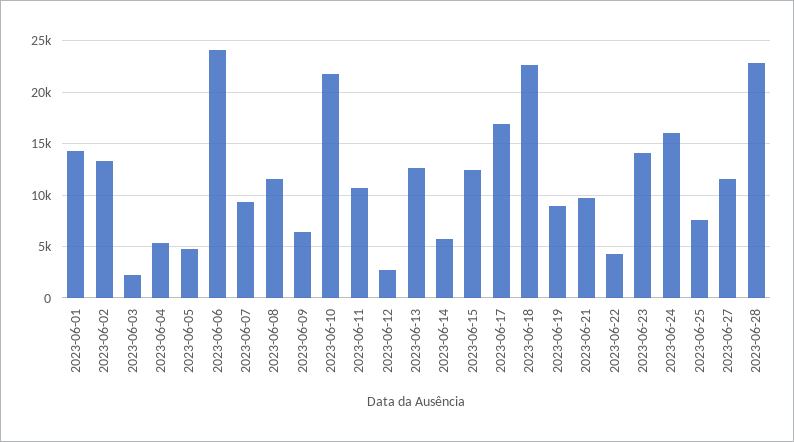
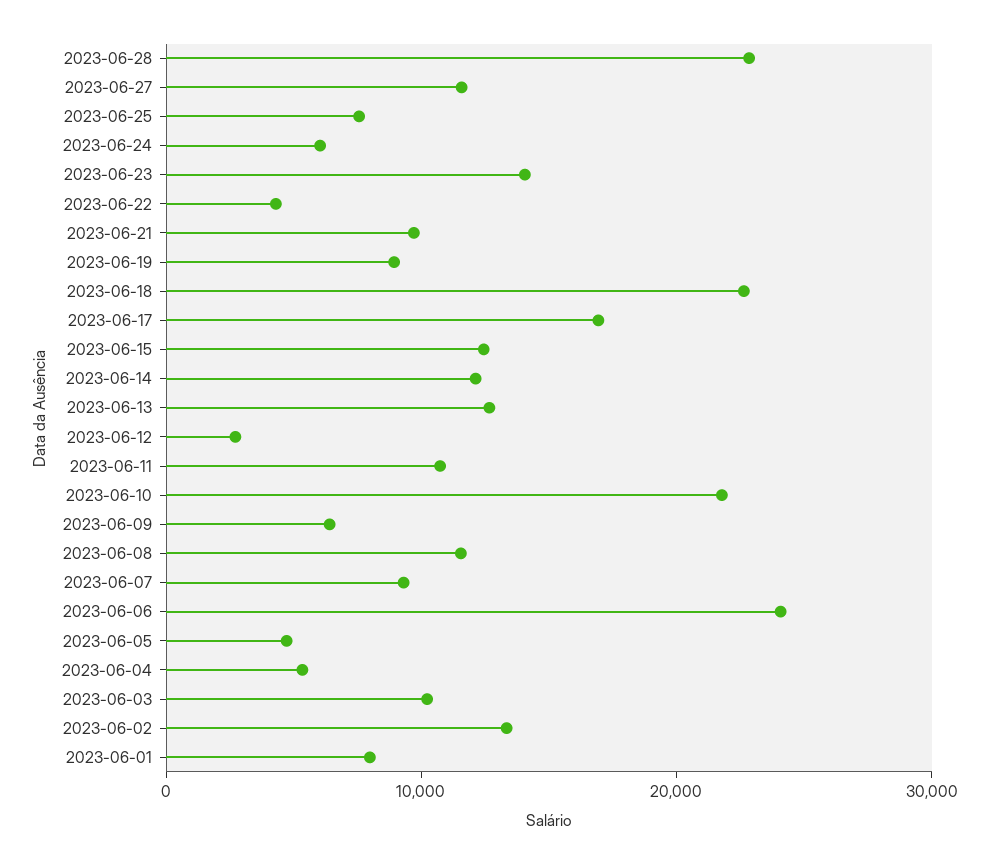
  {
-   "2023-06-01": 14000,
+   "2023-06-01": 8000,
    "2023-06-02": 13000,
-   "2023-06-03": 2000,
+   "2023-06-03": 10000,
    "2023-06-04": 5000,
    "2023-06-05": 5000,
    "2023-06-06": 24000,
    "2023-06-07": 9000,
    "2023-06-08": 12000,
    "2023-06-09": 6000,
    "2023-06-10": 22000,
    "2023-06-11": 11000,
    "2023-06-12": 3000,
    "2023-06-13": 13000,
-   "2023-06-14": 6000,
+   "2023-06-14": 12000,
    "2023-06-15": 12000,
    "2023-06-17": 17000,
    "2023-06-18": 23000,
    "2023-06-19": 9000,
    "2023-06-21": 10000,
    "2023-06-22": 4000,
    "2023-06-23": 14000,
-   "2023-06-24": 16000,
+   "2023-06-24": 6000,
    "2023-06-25": 8000,
    "2023-06-27": 12000,
    "2023-06-28": 23000
  }

